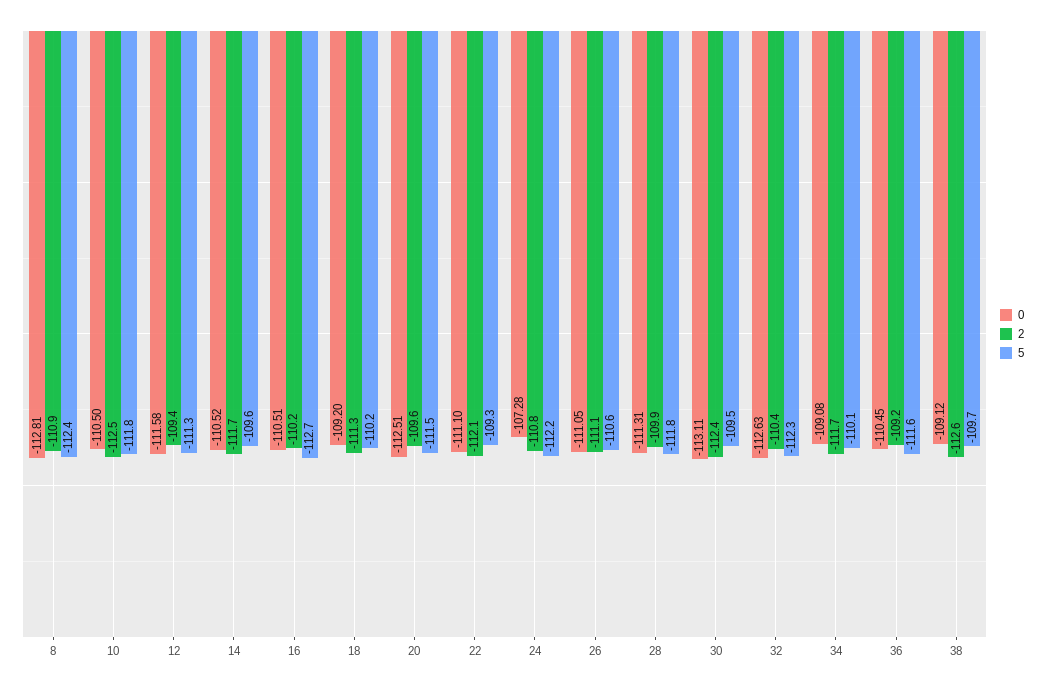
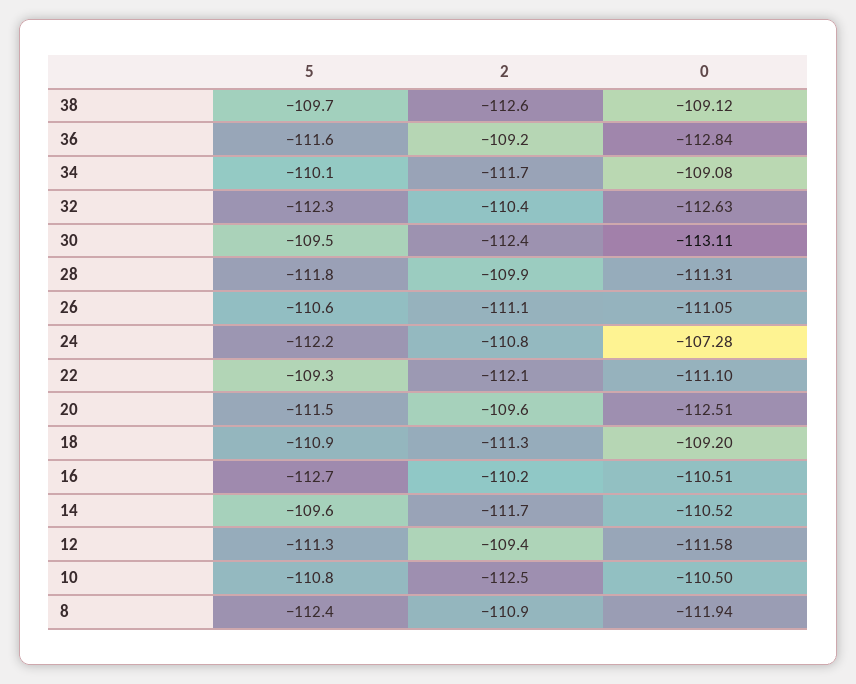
  {
    "0": {
-     "8": -112.81,
+     "8": -111.94,
      "10": -110.5,
      "12": -111.58,
      "14": -110.52,
      "16": -110.51,
      "18": -109.2,
      "20": -112.51,
      "22": -111.1,
      "24": -107.28,
      "26": -111.05,
      "28": -111.31,
      "30": -113.11,
      "32": -112.63,
      "34": -109.08,
-     "36": -110.45,
+     "36": -112.84,
      "38": -109.12
    },
    "2": {
      "8": -110.9,
      "10": -112.5,
      "12": -109.4,
      "14": -111.7,
      "16": -110.2,
      "18": -111.3,
      "20": -109.6,
      "22": -112.1,
      "24": -110.8,
      "26": -111.1,
      "28": -109.9,
      "30": -112.4,
      "32": -110.4,
      "34": -111.7,
      "36": -109.2,
      "38": -112.6
    },
    "5": {
      "8": -112.4,
-     "10": -111.8,
+     "10": -110.8,
      "12": -111.3,
      "14": -109.6,
      "16": -112.7,
-     "18": -110.2,
+     "18": -110.9,
      "20": -111.5,
      "22": -109.3,
      "24": -112.2,
      "26": -110.6,
      "28": -111.8,
      "30": -109.5,
      "32": -112.3,
      "34": -110.1,
      "36": -111.6,
      "38": -109.7
    }
  }

